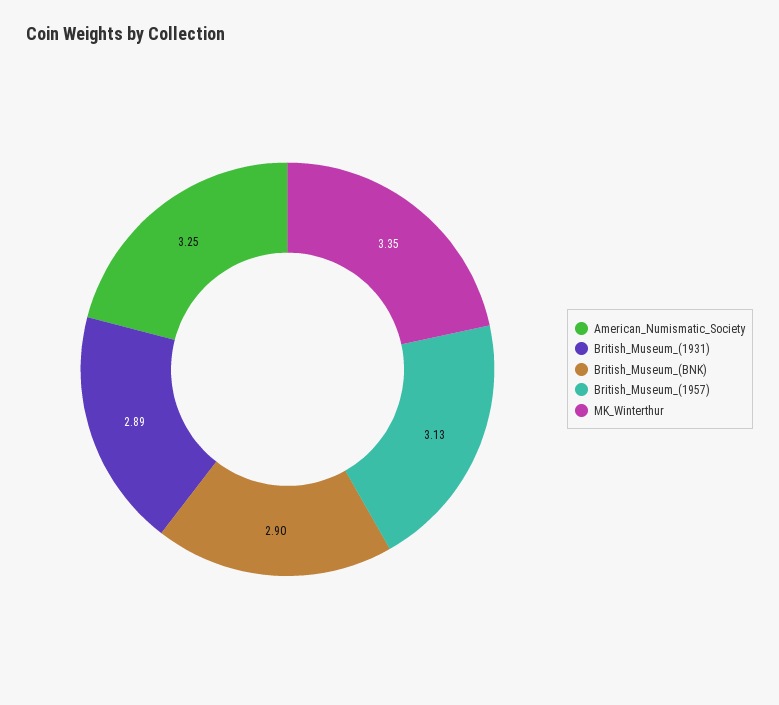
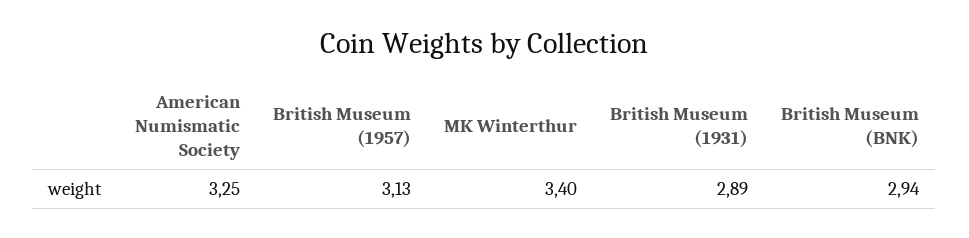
  {
    "American_Numismatic_Society": 3.25,
    "British_Museum_(1931)": 2.89,
-   "British_Museum_(BNK)": 2.9,
+   "British_Museum_(BNK)": 2.94,
    "British_Museum_(1957)": 3.13,
-   "MK_Winterthur": 3.35
+   "MK_Winterthur": 3.4
  }

